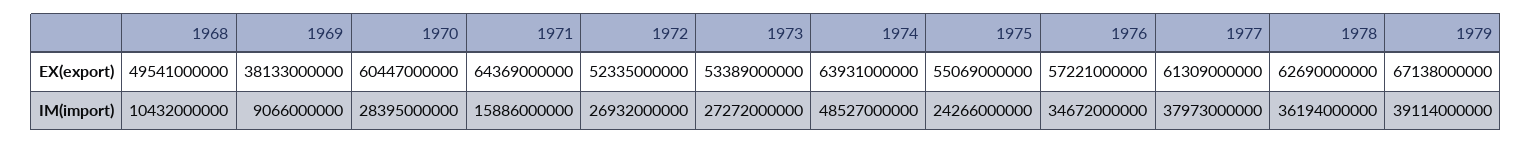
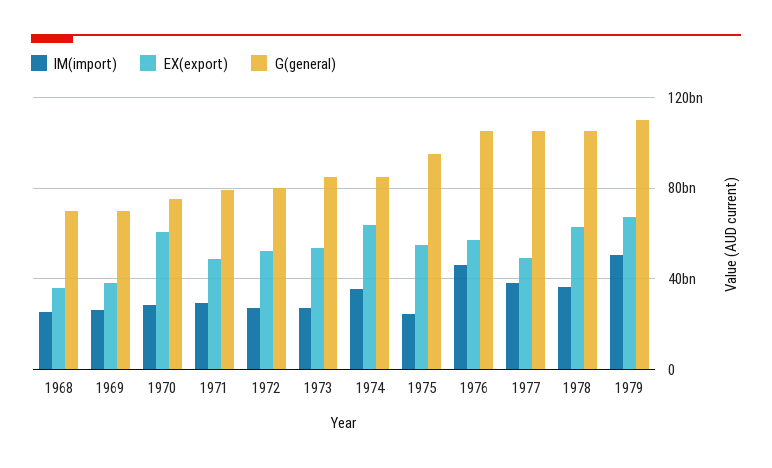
  {
    "EX(export)": {
-     "1968": 49541000000,
+     "1968": 35000000000,
      "1969": 38133000000,
      "1970": 60447000000,
-     "1971": 64369000000,
+     "1971": 50000000000,
      "1972": 52335000000,
      "1973": 53389000000,
      "1974": 63931000000,
      "1975": 55069000000,
      "1976": 57221000000,
-     "1977": 61309000000,
+     "1977": 50000000000,
      "1978": 62690000000,
      "1979": 67138000000
    },
    "IM(import)": {
-     "1968": 10432000000,
+     "1968": 25000000000,
-     "1969": 9066000000,
+     "1969": 25000000000,
      "1970": 28395000000,
-     "1971": 15886000000,
+     "1971": 30000000000,
      "1972": 26932000000,
      "1973": 27272000000,
-     "1974": 48527000000,
+     "1974": 35000000000,
      "1975": 24266000000,
-     "1976": 34672000000,
+     "1976": 45000000000,
      "1977": 37973000000,
      "1978": 36194000000,
-     "1979": 39114000000
+     "1979": 50000000000
-   }
+   },
+   "G(general)": {
+     "1968": 70000000000,
+     "1969": 70000000000,
+     "1970": 75000000000,
+     "1971": 80000000000,
+     "1972": 80000000000,
+     "1973": 85000000000,
+     "1974": 85000000000,
+     "1975": 95000000000,
+     "1976": 105000000000,
+     "1977": 105000000000,
+     "1978": 105000000000,
+     "1979": 110000000000
+   }
  }

